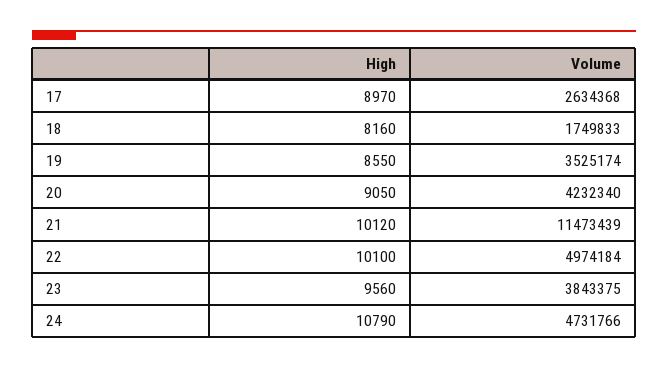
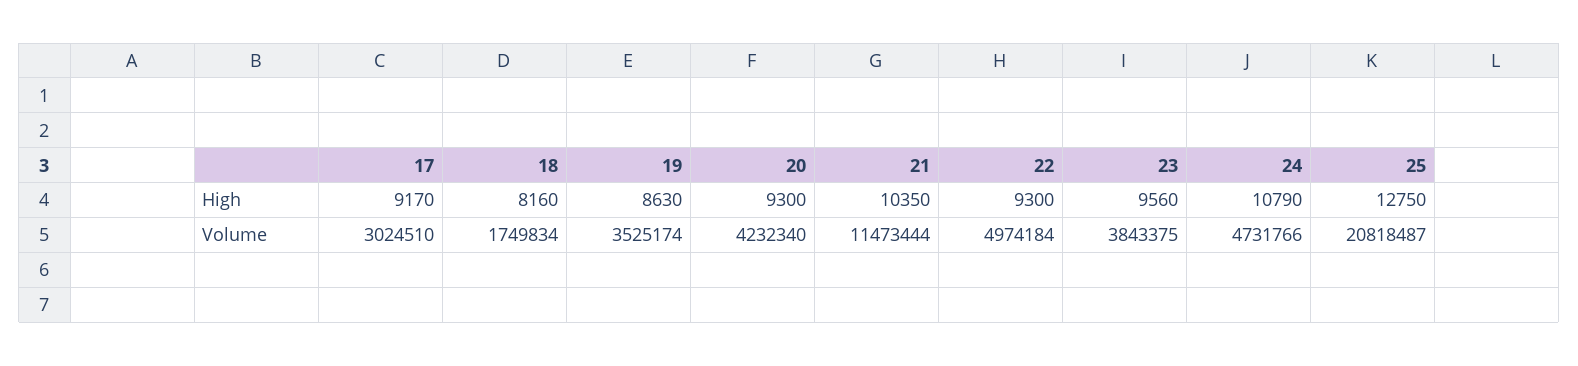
  {
    "High": {
-     "17": 8970,
+     "17": 9170,
      "18": 8160,
-     "19": 8550,
+     "19": 8630,
-     "20": 9050,
+     "20": 9300,
-     "21": 10120,
+     "21": 10350,
-     "22": 10100,
+     "22": 9300,
      "23": 9560,
-     "24": 10790
+     "24": 10790,
+     "25": 12750
    },
    "Volume": {
-     "17": 2634368,
+     "17": 3024510,
-     "18": 1749833,
+     "18": 1749834,
      "19": 3525174,
      "20": 4232340,
-     "21": 11473439,
+     "21": 11473444,
      "22": 4974184,
      "23": 3843375,
-     "24": 4731766
+     "24": 4731766,
+     "25": 20818487
    }
  }

